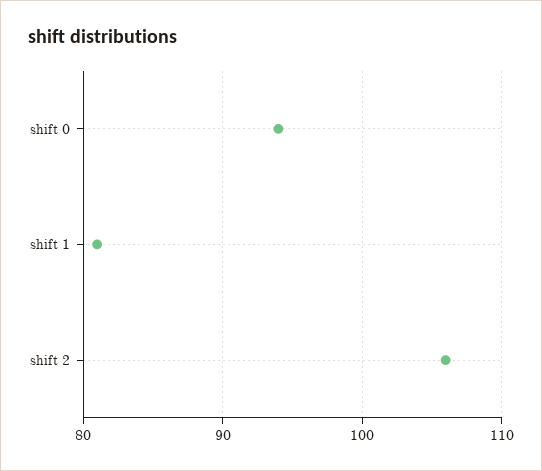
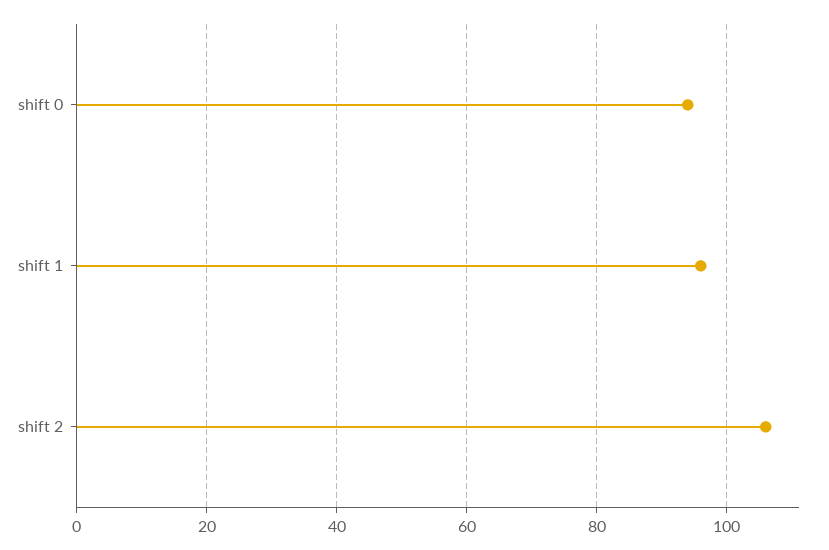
  {
    "shift 0": 94,
-   "shift 1": 81,
+   "shift 1": 95,
    "shift 2": 106
  }

